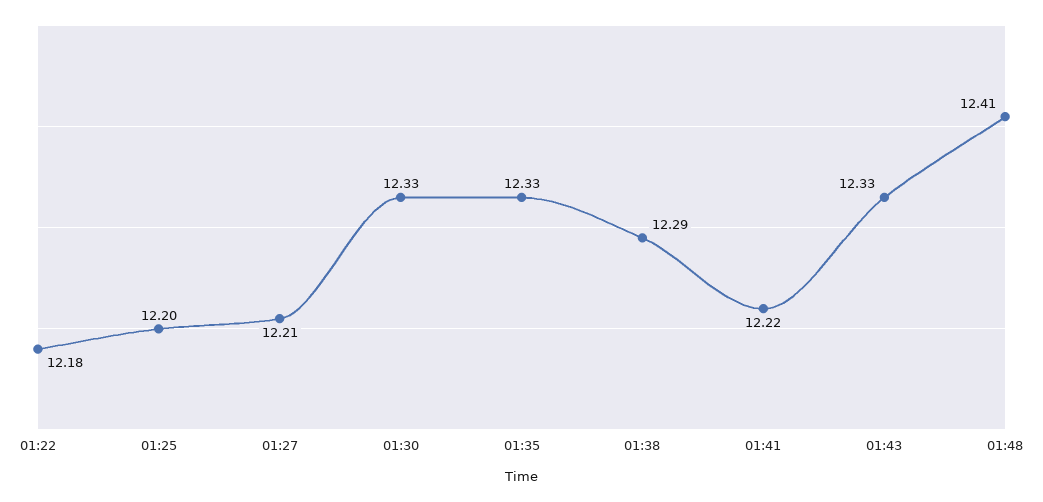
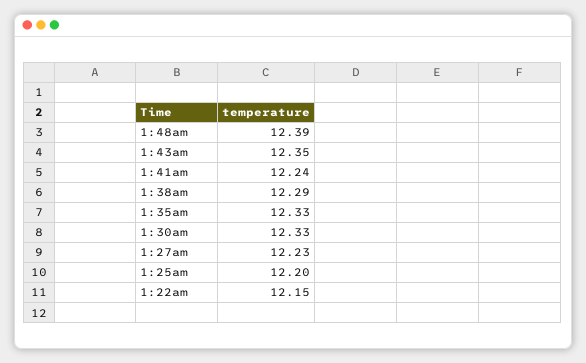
  {
-   "01:22": 12.18,
+   "01:22": 12.15,
    "01:25": 12.2,
-   "01:27": 12.21,
+   "01:27": 12.23,
    "01:30": 12.33,
    "01:35": 12.33,
    "01:38": 12.29,
-   "01:41": 12.22,
+   "01:41": 12.24,
-   "01:43": 12.33,
+   "01:43": 12.35,
-   "01:48": 12.41
+   "01:48": 12.39
  }

